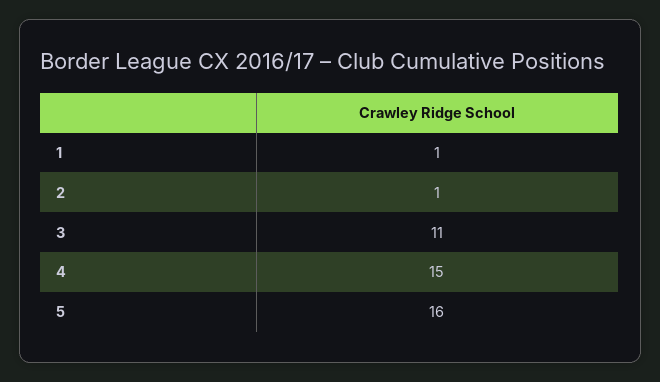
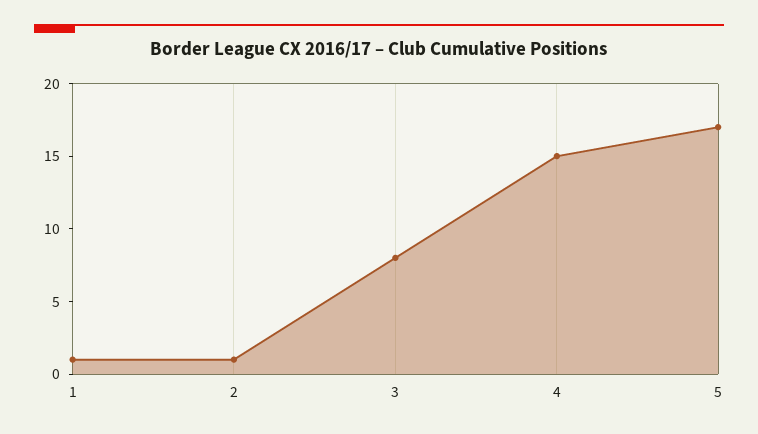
  {
    "1": 1,
    "2": 1,
-   "3": 11,
+   "3": 8,
    "4": 15,
-   "5": 16
+   "5": 17
  }

